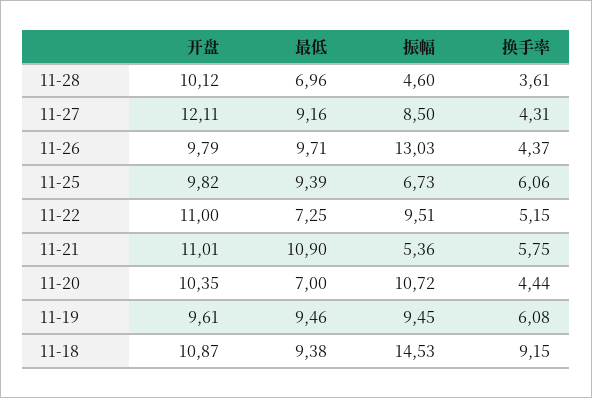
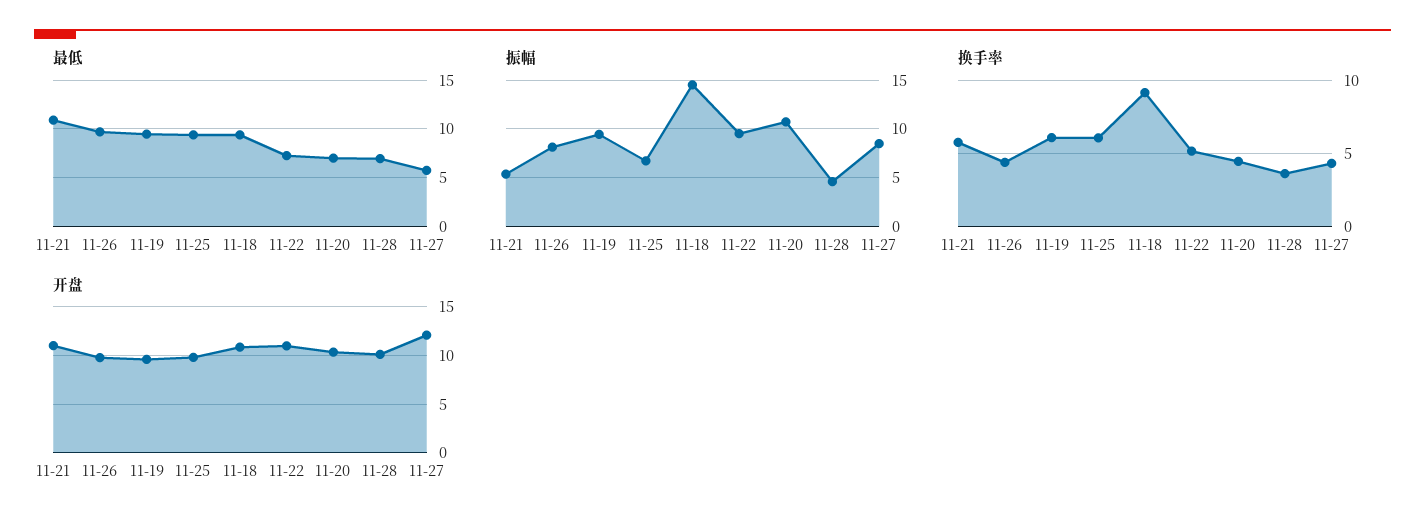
  {
    "开盘": {
      "11-28": 10.12,
      "11-27": 12.11,
      "11-26": 9.79,
      "11-25": 9.82,
      "11-22": 11,
      "11-21": 11.01,
      "11-20": 10.35,
      "11-19": 9.61,
      "11-18": 10.87
    },
    "最低": {
      "11-28": 6.96,
-     "11-27": 9.16,
+     "11-27": 6,
      "11-26": 9.71,
      "11-25": 9.39,
      "11-22": 7.25,
      "11-21": 10.9,
      "11-20": 7,
      "11-19": 9.46,
      "11-18": 9.38
    },
    "振幅": {
      "11-28": 4.6,
      "11-27": 8.5,
-     "11-26": 13.03,
+     "11-26": 8,
      "11-25": 6.73,
      "11-22": 9.51,
      "11-21": 5.36,
      "11-20": 10.72,
      "11-19": 9.45,
      "11-18": 14.53
    },
    "换手率": {
      "11-28": 3.61,
      "11-27": 4.31,
      "11-26": 4.37,
      "11-25": 6.06,
      "11-22": 5.15,
      "11-21": 5.75,
      "11-20": 4.44,
      "11-19": 6.08,
      "11-18": 9.15
    }
  }

